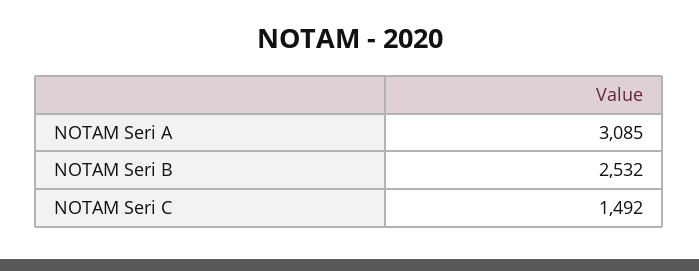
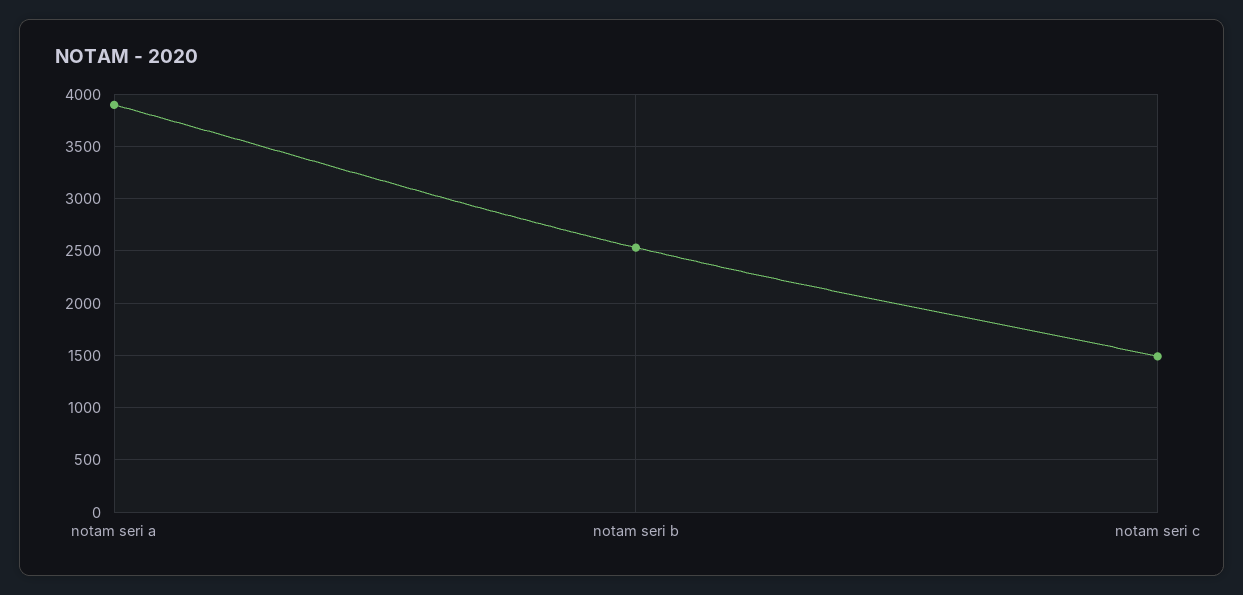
  {
-   "NOTAM Seri A": 3085,
+   "NOTAM Seri A": 3900,
    "NOTAM Seri B": 2532,
    "NOTAM Seri C": 1492
  }

